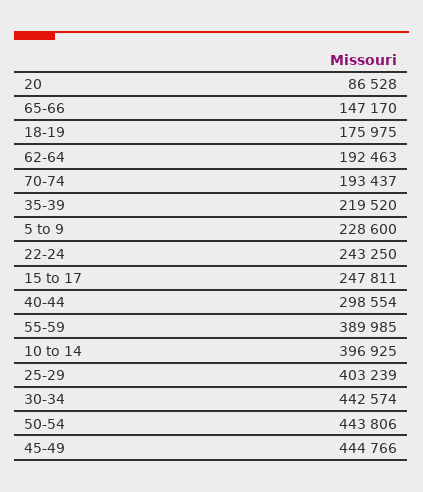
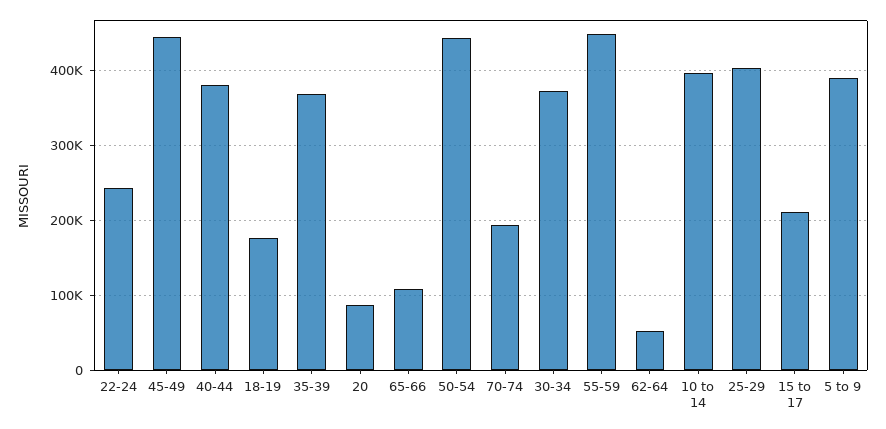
  {
    "20": 86528,
-   "65-66": 147170,
+   "65-66": 110000,
    "18-19": 175975,
-   "62-64": 192463,
+   "62-64": 50000,
    "70-74": 193437,
-   "35-39": 219520,
+   "35-39": 370000,
-   "5 to 9": 228600,
+   "5 to 9": 390000,
    "22-24": 243250,
-   "15 to 17": 247811,
+   "15 to 17": 210000,
-   "40-44": 298554,
+   "40-44": 380000,
-   "55-59": 389985,
+   "55-59": 450000,
    "10 to 14": 396925,
    "25-29": 403239,
-   "30-34": 442574,
+   "30-34": 370000,
    "50-54": 443806,
    "45-49": 444766
  }

